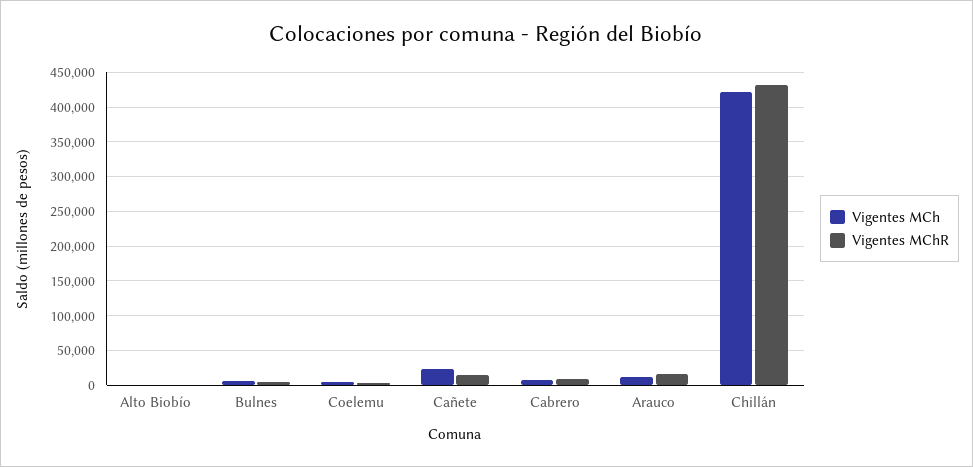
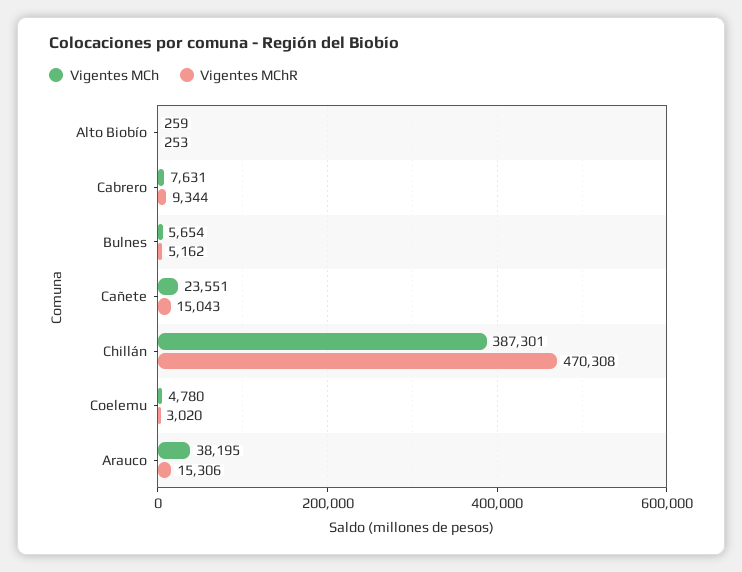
  {
    "Vigentes MCh": {
      "Alto Biobío": 259,
      "Bulnes": 5654,
      "Coelemu": 4780,
      "Cañete": 23551,
      "Cabrero": 7631,
-     "Arauco": 10000,
+     "Arauco": 38195,
-     "Chillán": 420000
+     "Chillán": 387301
    },
    "Vigentes MChR": {
      "Alto Biobío": 253,
      "Bulnes": 5162,
      "Coelemu": 3020,
      "Cañete": 15043,
      "Cabrero": 9344,
      "Arauco": 15306,
-     "Chillán": 430000
+     "Chillán": 470308
    }
  }

